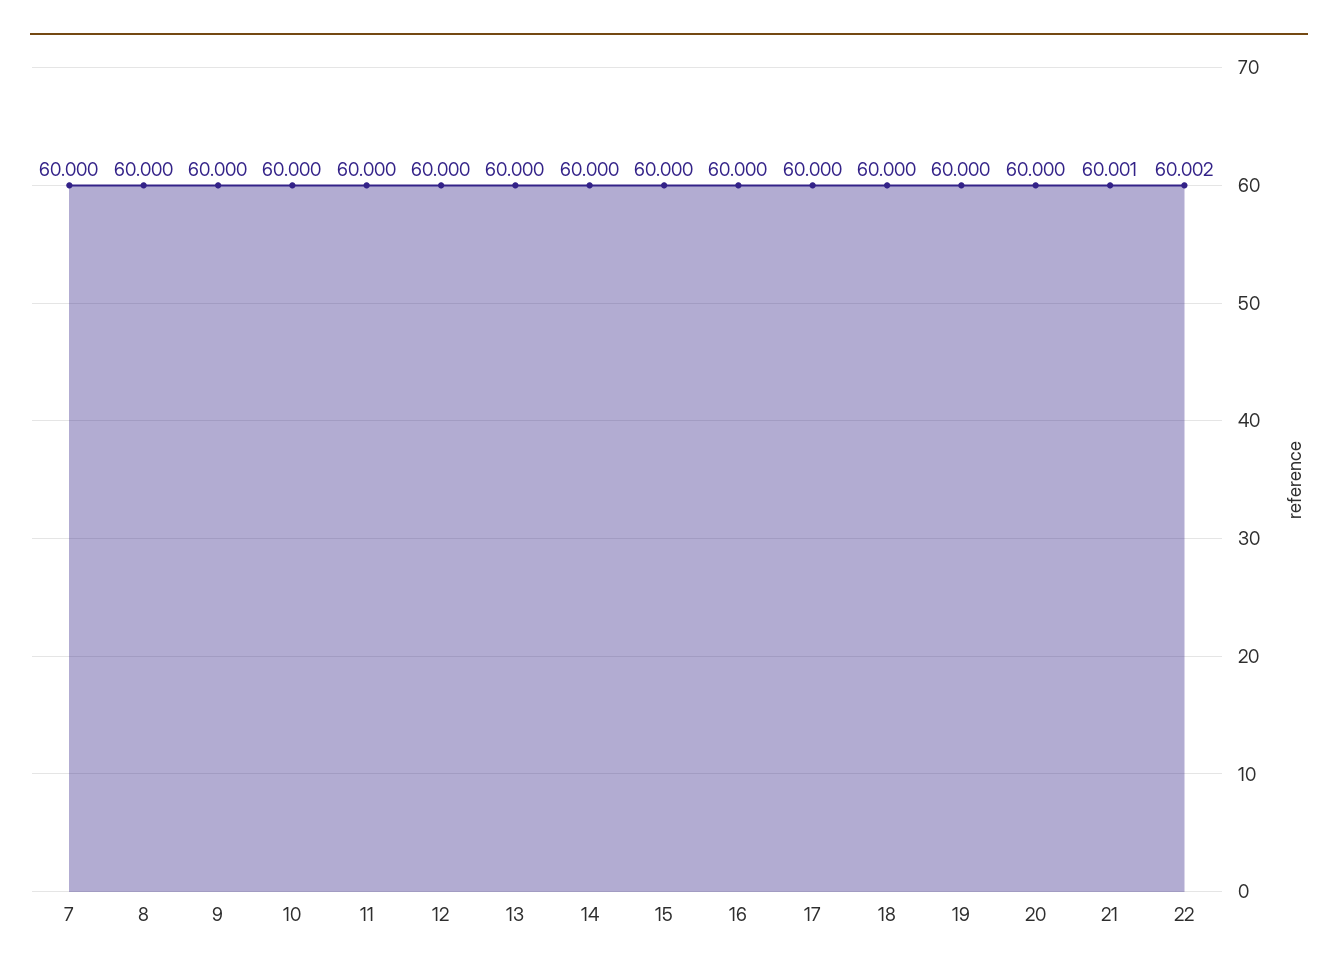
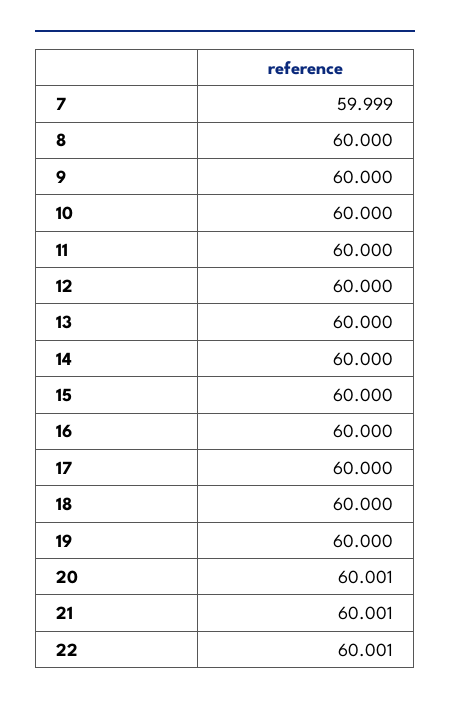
  {
-   "7": 60,
+   "7": 59.999,
    "8": 60,
    "9": 60,
    "10": 60,
    "11": 60,
    "12": 60,
    "13": 60,
    "14": 60,
    "15": 60,
    "16": 60,
    "17": 60,
    "18": 60,
    "19": 60,
-   "20": 60,
+   "20": 60.001,
    "21": 60.001,
-   "22": 60.002
+   "22": 60.001
  }

